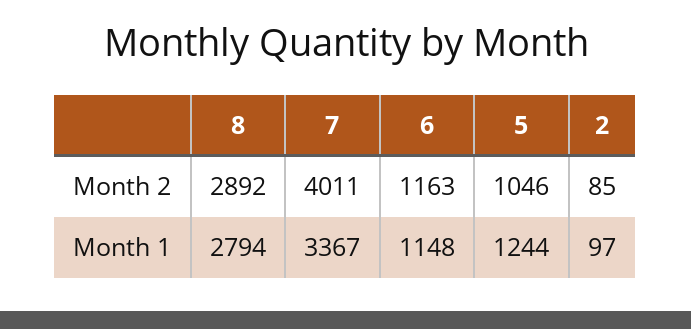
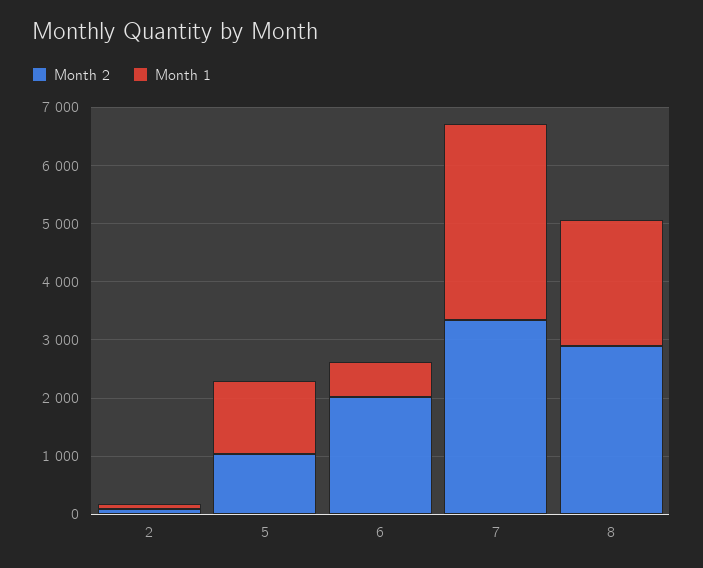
  {
    "Month 2": {
      "8": 2892,
-     "7": 4011,
+     "7": 3400,
-     "6": 1163,
+     "6": 2000,
      "5": 1046,
      "2": 85
    },
    "Month 1": {
-     "8": 2794,
+     "8": 2200,
      "7": 3367,
-     "6": 1148,
+     "6": 600,
      "5": 1244,
      "2": 97
    }
  }

